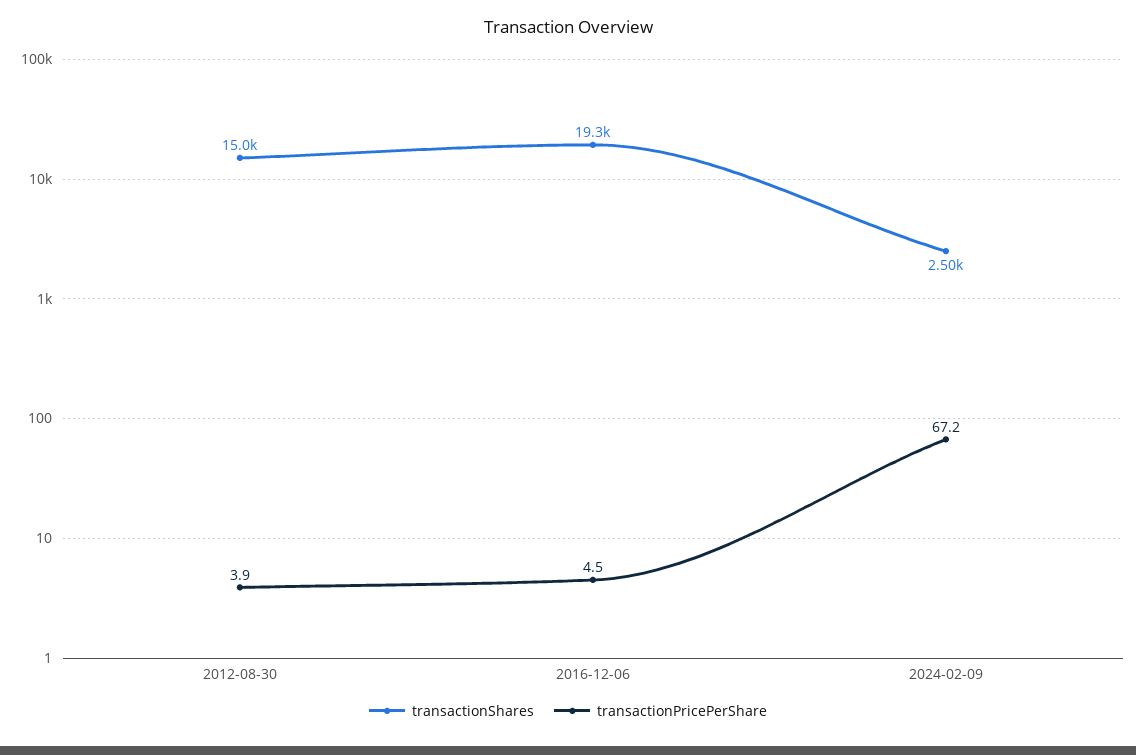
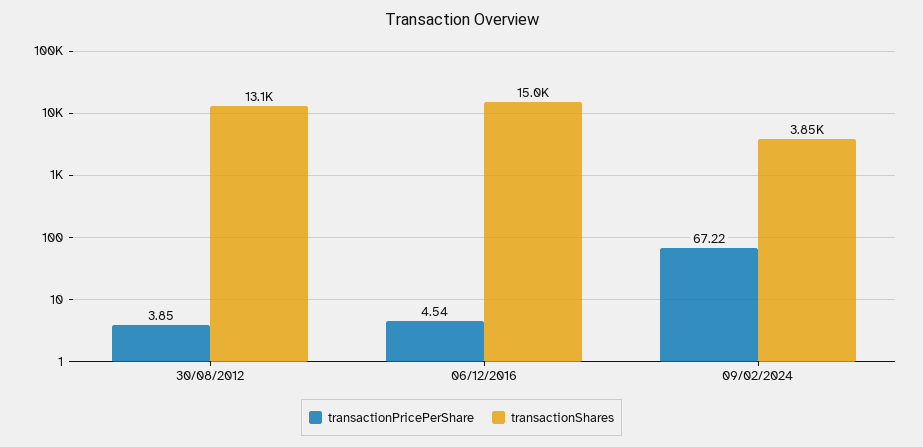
  {
    "transactionShares": {
-     "2012-08-30": 15000,
+     "2012-08-30": 13100,
-     "2016-12-06": 19300,
+     "2016-12-06": 15000,
-     "2024-02-09": 2500
+     "2024-02-09": 3850
    },
    "transactionPricePerShare": {
      "2012-08-30": 3.85,
      "2016-12-06": 4.54,
      "2024-02-09": 67.22
    }
  }

